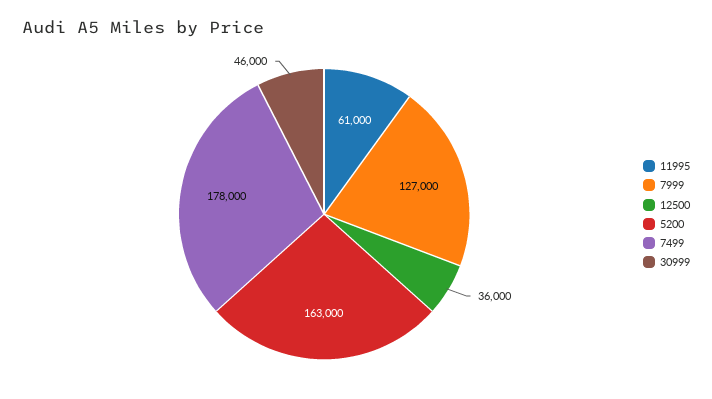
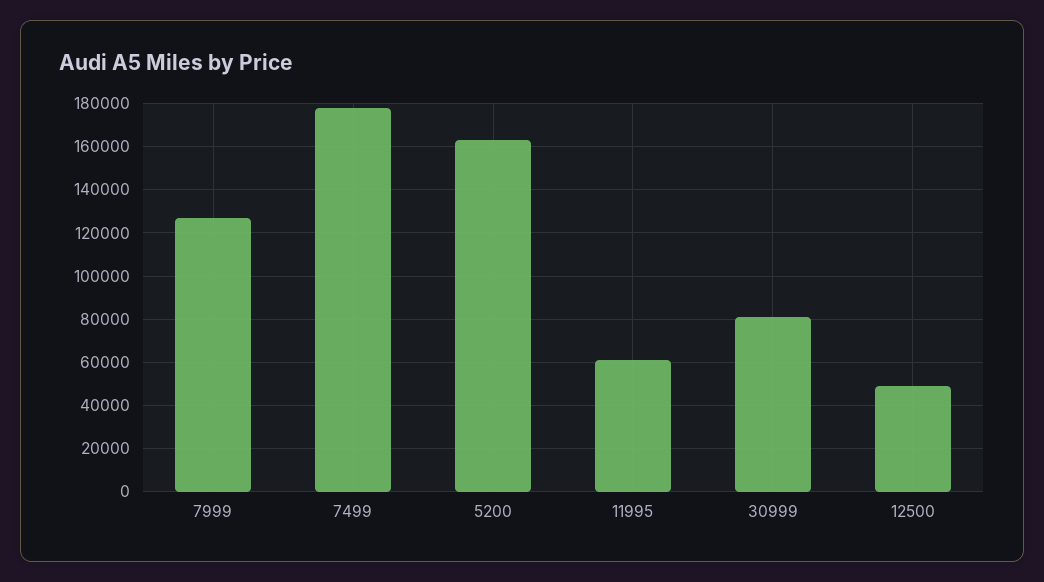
  {
    "11995": 61000,
    "7999": 127000,
-   "12500": 36000,
+   "12500": 50000,
    "5200": 163000,
    "7499": 178000,
-   "30999": 46000
+   "30999": 80000
  }

